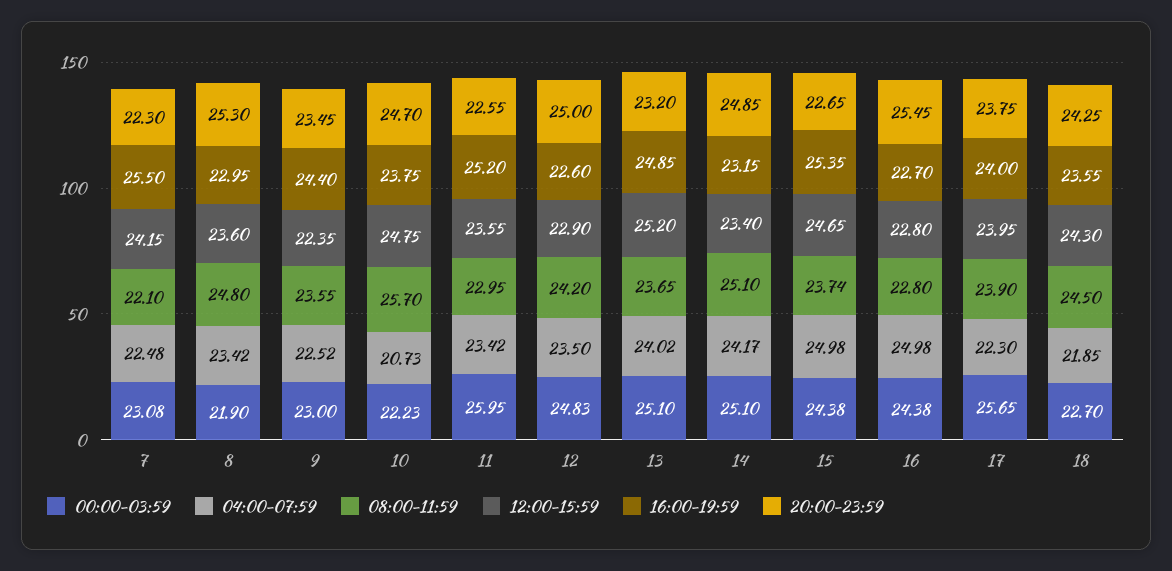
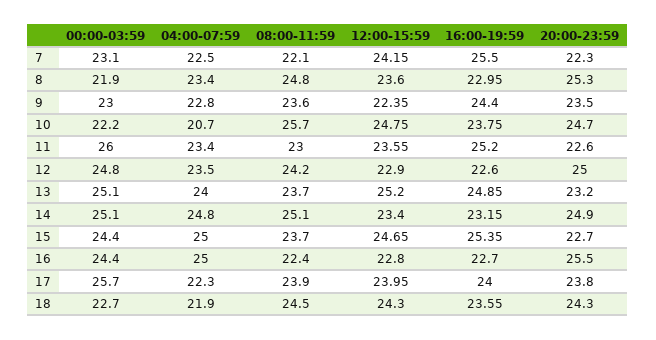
  {
    "00:00-03:59": {
      "7": 23.08,
      "8": 21.9,
      "9": 23,
      "10": 22.23,
      "11": 25.95,
      "12": 24.83,
      "13": 25.1,
      "14": 25.1,
      "15": 24.38,
      "16": 24.38,
      "17": 25.65,
      "18": 22.7
    },
    "04:00-07:59": {
      "7": 22.48,
      "8": 23.42,
-     "9": 22.52,
+     "9": 22.8,
      "10": 20.73,
      "11": 23.42,
      "12": 23.5,
      "13": 24.02,
-     "14": 24.17,
+     "14": 24.8,
      "15": 24.98,
      "16": 24.98,
      "17": 22.3,
      "18": 21.85
    },
    "08:00-11:59": {
      "7": 22.1,
      "8": 24.8,
      "9": 23.55,
      "10": 25.7,
      "11": 22.95,
      "12": 24.2,
      "13": 23.65,
      "14": 25.1,
      "15": 23.74,
-     "16": 22.8,
+     "16": 22.4,
      "17": 23.9,
      "18": 24.5
    },
    "12:00-15:59": {
      "7": 24.15,
      "8": 23.6,
      "9": 22.35,
      "10": 24.75,
      "11": 23.55,
      "12": 22.9,
      "13": 25.2,
      "14": 23.4,
      "15": 24.65,
      "16": 22.8,
      "17": 23.95,
      "18": 24.3
    },
    "16:00-19:59": {
      "7": 25.5,
      "8": 22.95,
      "9": 24.4,
      "10": 23.75,
      "11": 25.2,
      "12": 22.6,
      "13": 24.85,
      "14": 23.15,
      "15": 25.35,
      "16": 22.7,
      "17": 24,
      "18": 23.55
    },
    "20:00-23:59": {
      "7": 22.3,
      "8": 25.3,
      "9": 23.45,
      "10": 24.7,
      "11": 22.55,
      "12": 25,
      "13": 23.2,
      "14": 24.85,
      "15": 22.65,
      "16": 25.45,
      "17": 23.75,
      "18": 24.25
    }
  }

